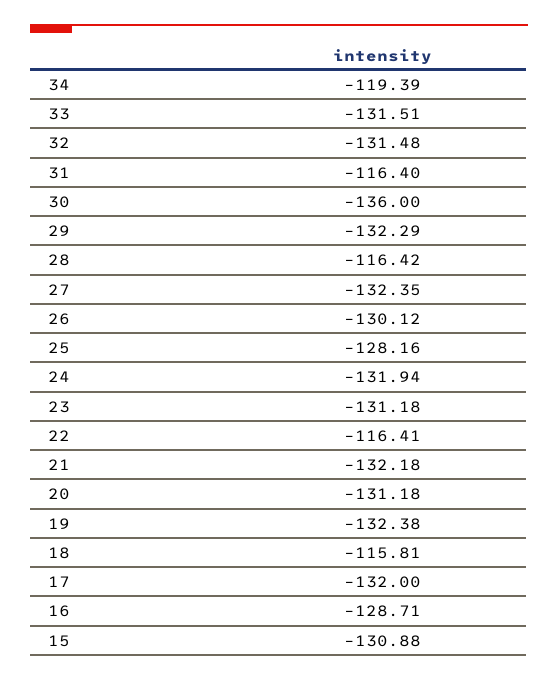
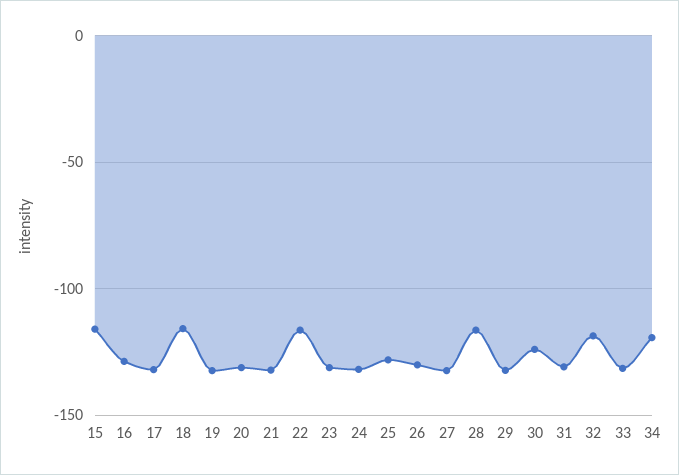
  {
    "34": -119.39,
    "33": -131.51,
-   "32": -131.48,
+   "32": -120,
-   "31": -116.4,
+   "31": -130,
-   "30": -136,
+   "30": -125,
    "29": -132.29,
    "28": -116.42,
    "27": -132.35,
    "26": -130.12,
    "25": -128.16,
    "24": -131.94,
    "23": -131.18,
    "22": -116.41,
    "21": -132.18,
    "20": -131.18,
    "19": -132.38,
    "18": -115.81,
    "17": -132,
    "16": -128.71,
-   "15": -130.88
+   "15": -115
  }

